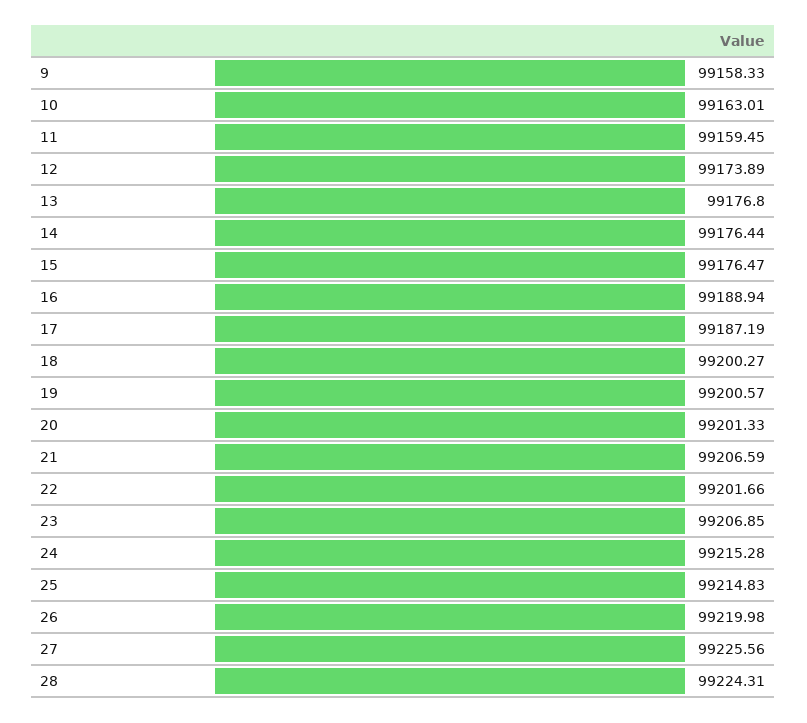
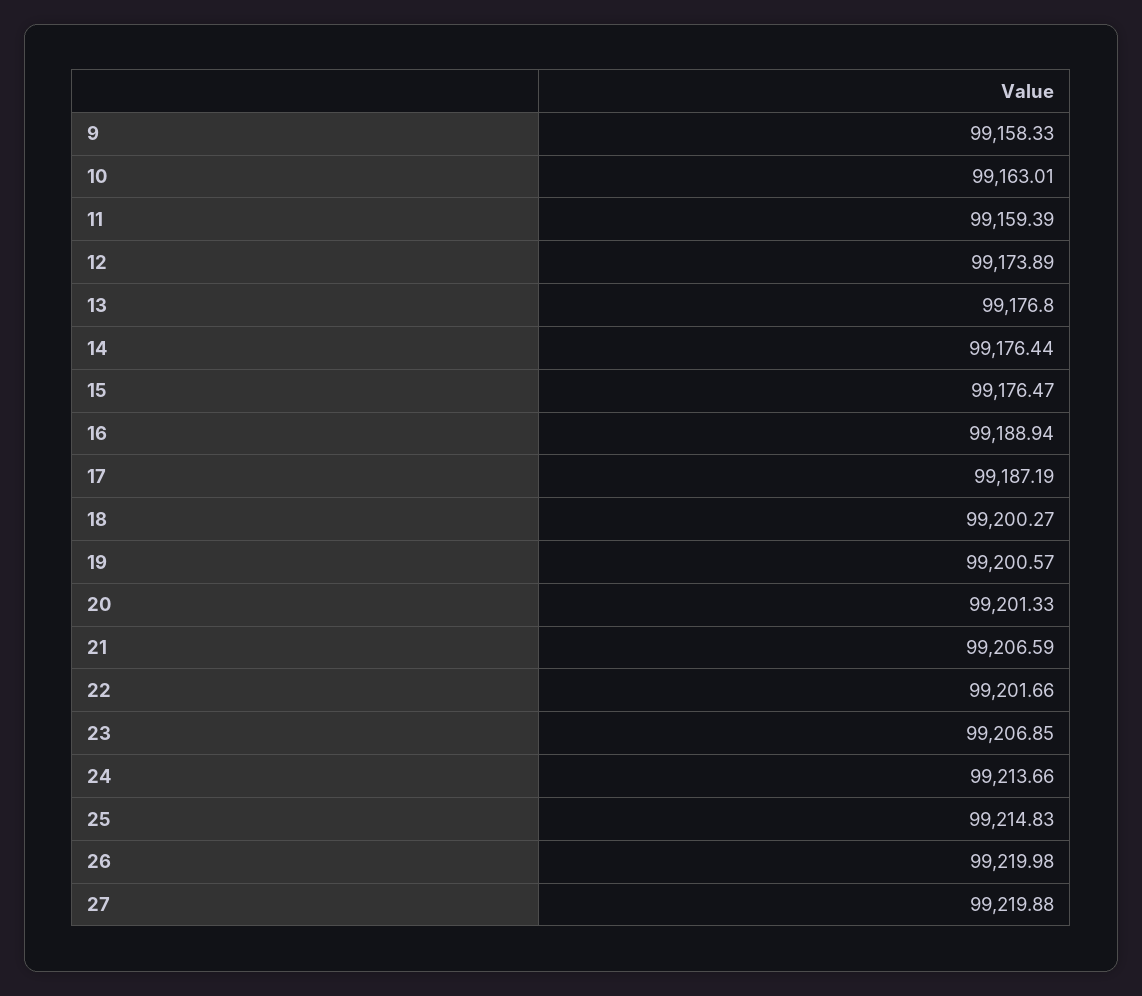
  {
    "9": 99158.33,
    "10": 99163.01,
-   "11": 99159.45,
+   "11": 99159.39,
    "12": 99173.89,
    "13": 99176.8,
    "14": 99176.44,
    "15": 99176.47,
    "16": 99188.94,
    "17": 99187.19,
    "18": 99200.27,
    "19": 99200.57,
    "20": 99201.33,
    "21": 99206.59,
    "22": 99201.66,
    "23": 99206.85,
-   "24": 99215.28,
+   "24": 99213.66,
    "25": 99214.83,
    "26": 99219.98,
-   "27": 99225.56,
+   "27": 99219.88
-   "28": 99224.31
  }

